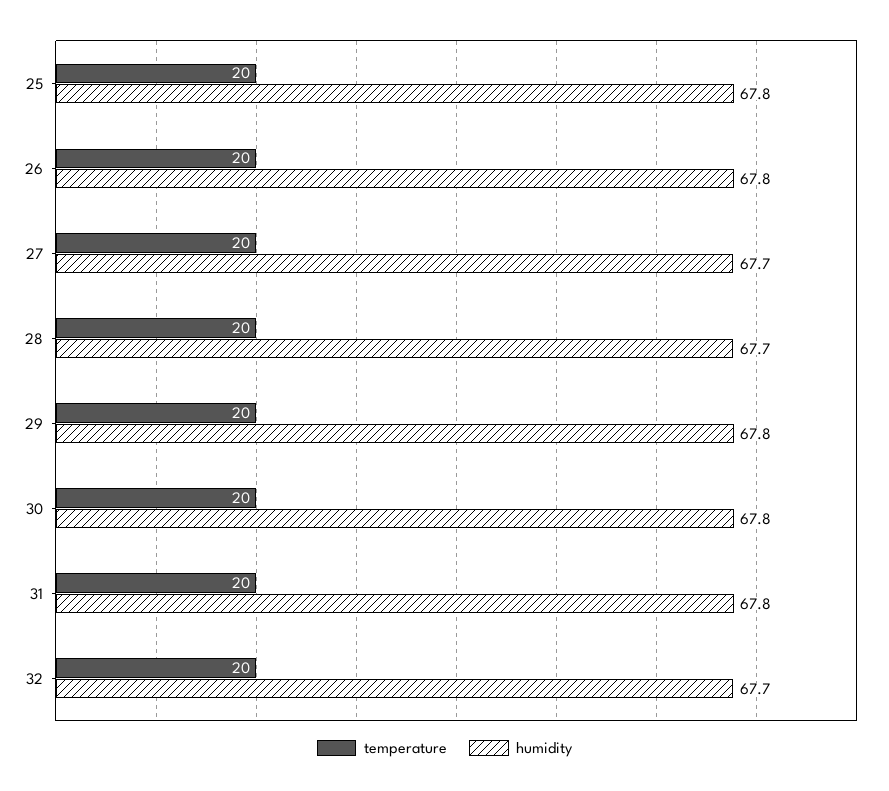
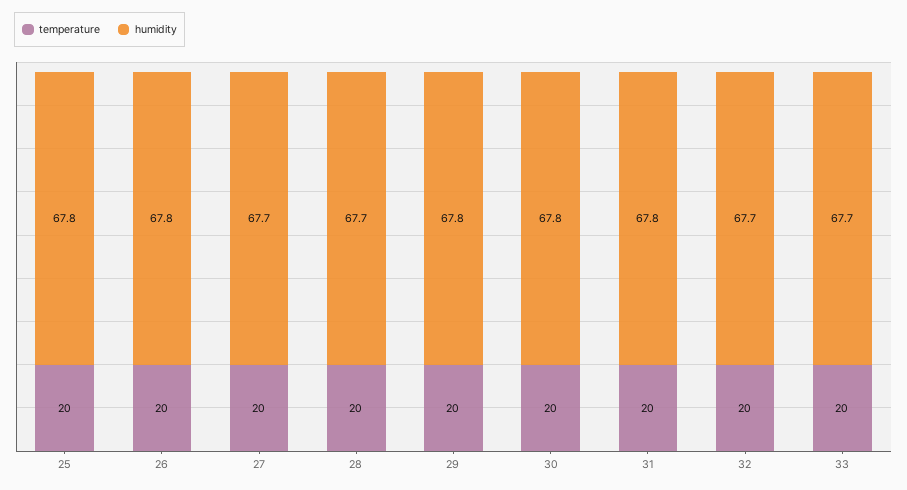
  {
    "temperature": {
      "25": 20,
      "26": 20,
      "27": 20,
      "28": 20,
      "29": 20,
      "30": 20,
      "31": 20,
-     "32": 20
+     "32": 20,
+     "33": 20
    },
    "humidity": {
      "25": 67.8,
      "26": 67.8,
      "27": 67.7,
      "28": 67.7,
      "29": 67.8,
      "30": 67.8,
      "31": 67.8,
-     "32": 67.7
+     "32": 67.7,
+     "33": 67.7
    }
  }

